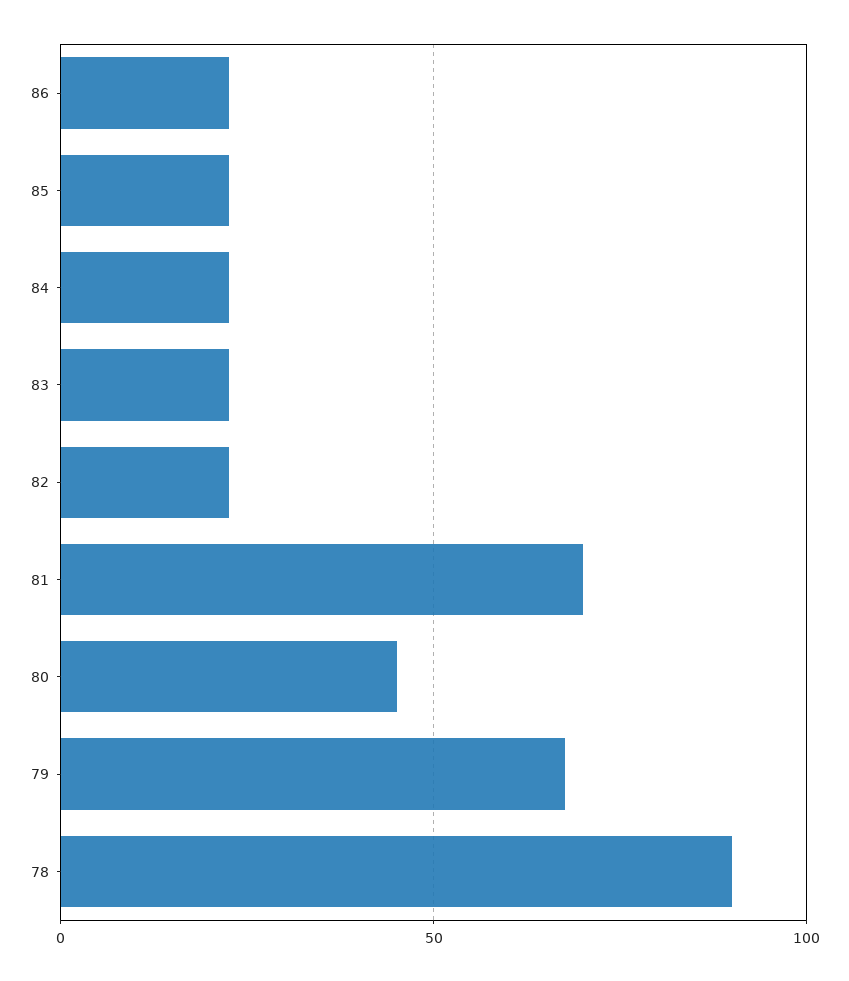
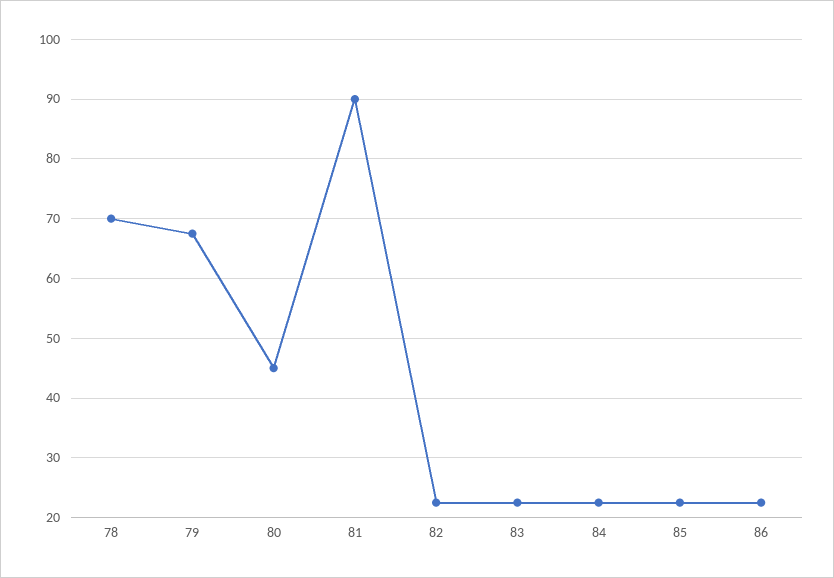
  {
    "86": 22,
    "85": 22,
    "84": 22,
    "83": 22,
    "82": 22,
-   "81": 70,
+   "81": 90,
    "80": 46,
    "79": 68,
-   "78": 90
+   "78": 70
  }

